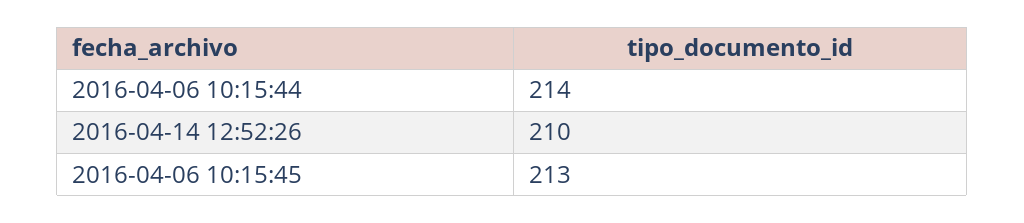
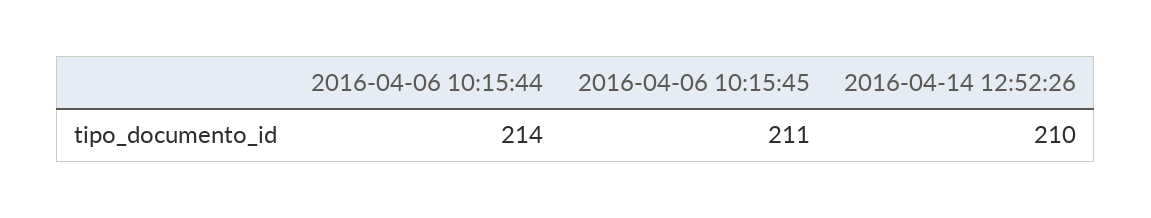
  {
    "2016-04-06 10:15:44": 214,
    "2016-04-14 12:52:26": 210,
-   "2016-04-06 10:15:45": 213
+   "2016-04-06 10:15:45": 211
  }

